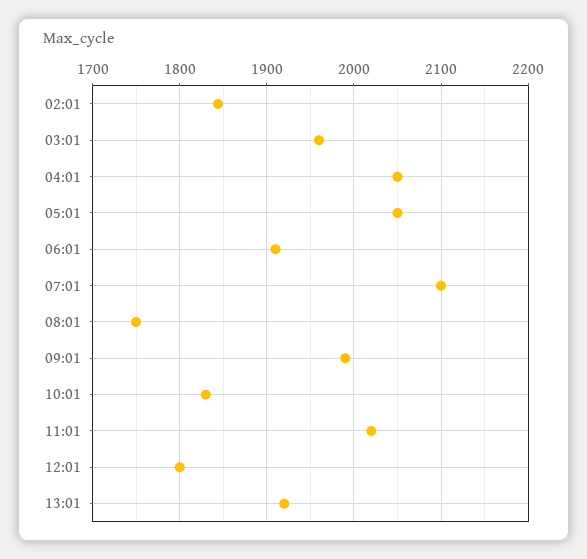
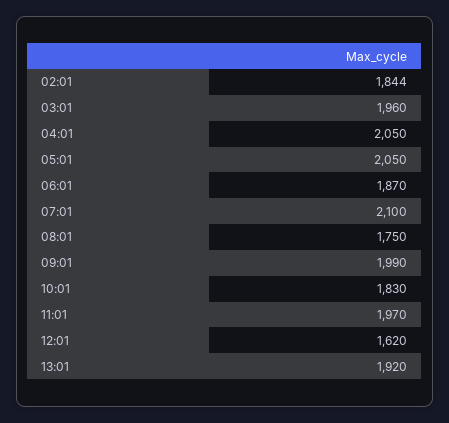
  {
    "02:01": 1844,
    "03:01": 1960,
    "04:01": 2050,
    "05:01": 2050,
-   "06:01": 1910,
+   "06:01": 1870,
    "07:01": 2100,
    "08:01": 1750,
    "09:01": 1990,
    "10:01": 1830,
-   "11:01": 2020,
+   "11:01": 1970,
-   "12:01": 1800,
+   "12:01": 1620,
    "13:01": 1920
  }

